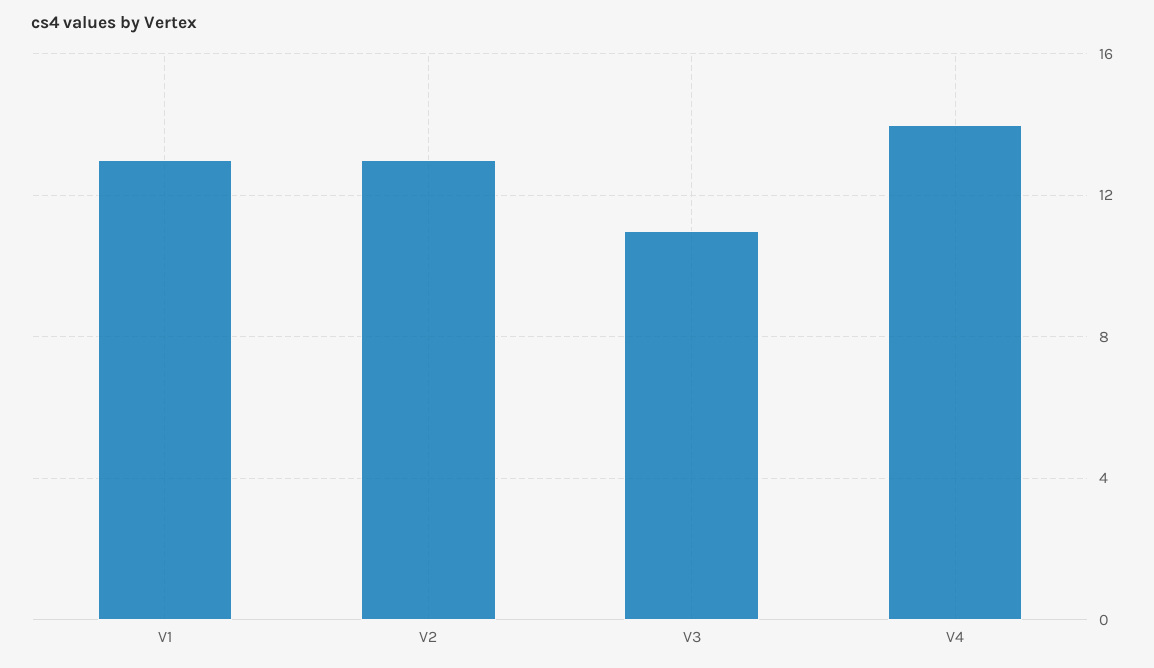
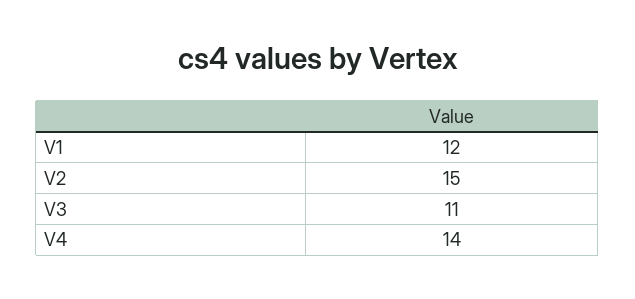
  {
-   "V1": 13,
+   "V1": 12,
-   "V2": 13,
+   "V2": 15,
    "V3": 11,
    "V4": 14
  }

